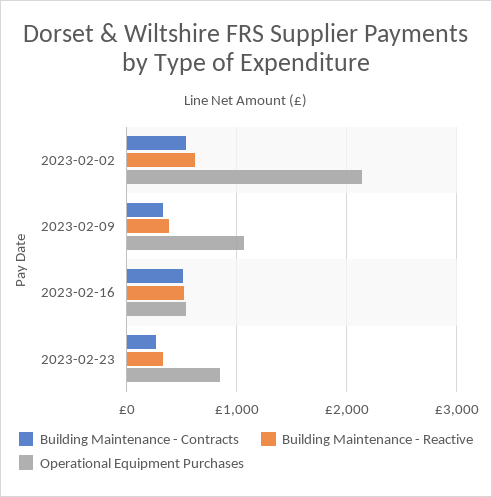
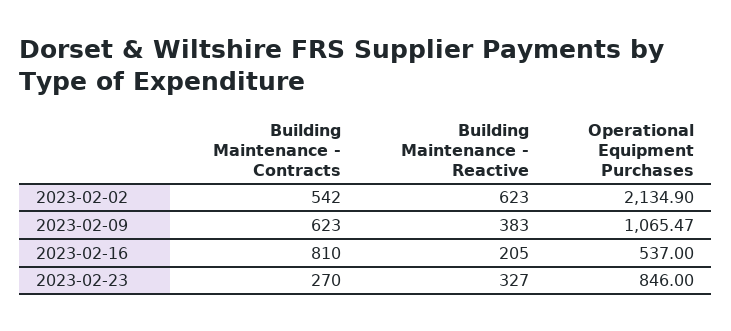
  {
    "Building Maintenance - Contracts": {
      "2023-02-02": 542,
-     "2023-02-09": 300,
+     "2023-02-09": 623,
-     "2023-02-16": 500,
+     "2023-02-16": 810,
      "2023-02-23": 270
    },
    "Building Maintenance - Reactive": {
      "2023-02-02": 623,
      "2023-02-09": 383,
-     "2023-02-16": 500,
+     "2023-02-16": 205,
      "2023-02-23": 327
    },
    "Operational Equipment Purchases": {
      "2023-02-02": 2134.9,
      "2023-02-09": 1065.47,
      "2023-02-16": 537,
      "2023-02-23": 846
    }
  }

